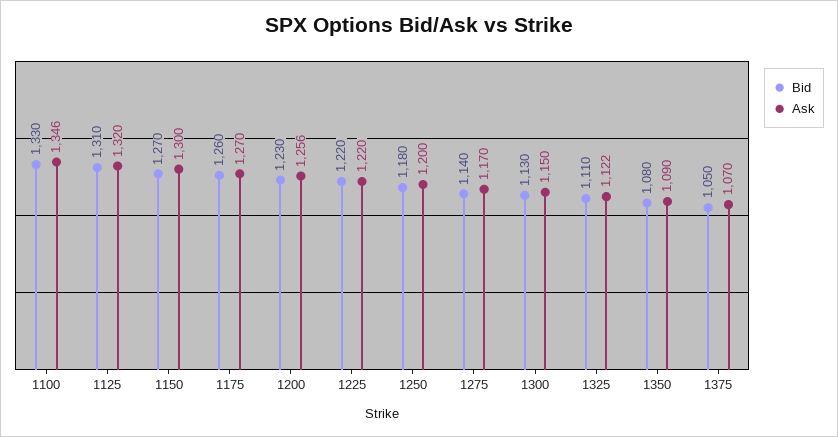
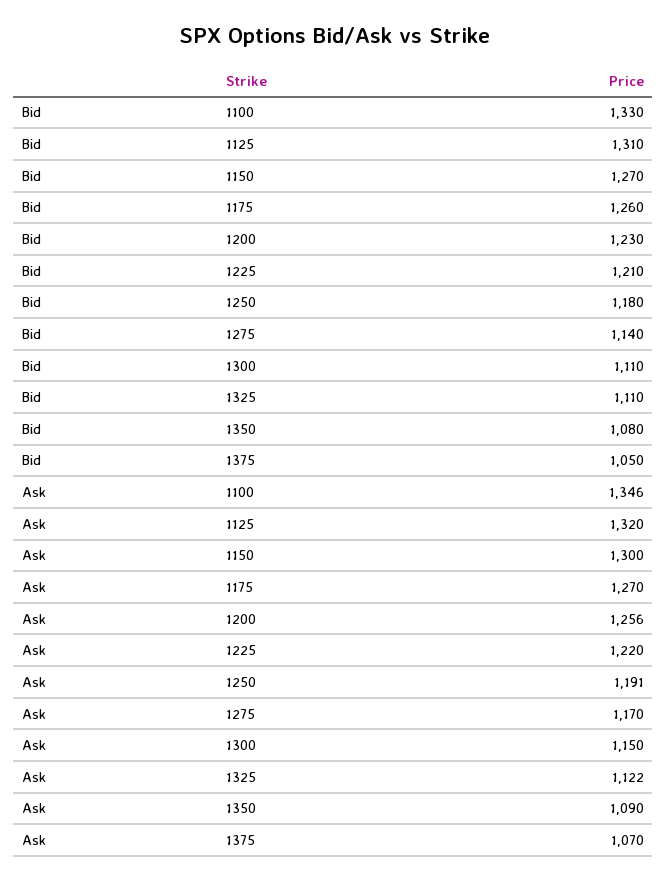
  {
    "Bid": {
      "1100": 1330,
      "1125": 1310,
      "1150": 1270,
      "1175": 1260,
      "1200": 1230,
-     "1225": 1220,
+     "1225": 1210,
      "1250": 1180,
      "1275": 1140,
-     "1300": 1130,
+     "1300": 1110,
      "1325": 1110,
      "1350": 1080,
      "1375": 1050
    },
    "Ask": {
      "1100": 1346,
      "1125": 1320,
      "1150": 1300,
      "1175": 1270,
      "1200": 1256,
      "1225": 1220,
-     "1250": 1200,
+     "1250": 1191,
      "1275": 1170,
      "1300": 1150,
      "1325": 1122,
      "1350": 1090,
      "1375": 1070
    }
  }

